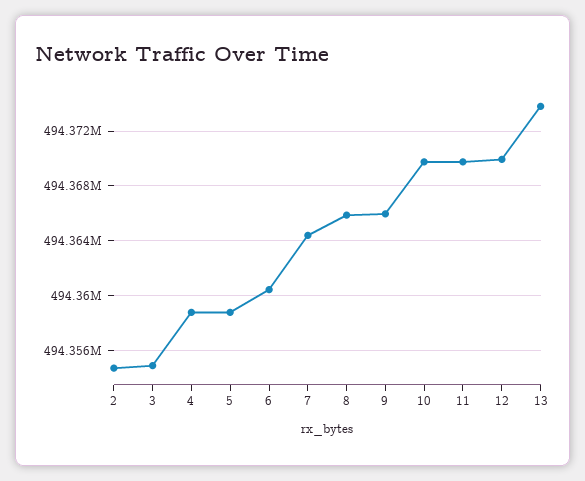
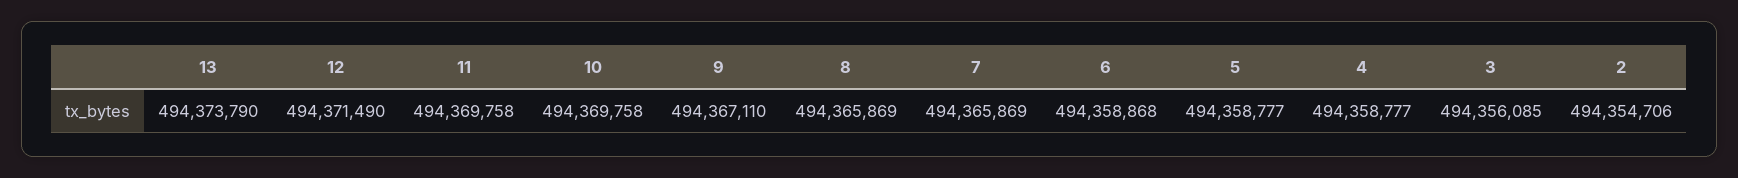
  {
    "2": 494354706,
-   "3": 494355000,
+   "3": 494356085,
    "4": 494358777,
    "5": 494358777,
-   "6": 494360500,
+   "6": 494358868,
-   "7": 494364500,
+   "7": 494365869,
    "8": 494365869,
-   "9": 494366000,
+   "9": 494367110,
    "10": 494369758,
    "11": 494369758,
-   "12": 494370000,
+   "12": 494371490,
    "13": 494373790
  }

